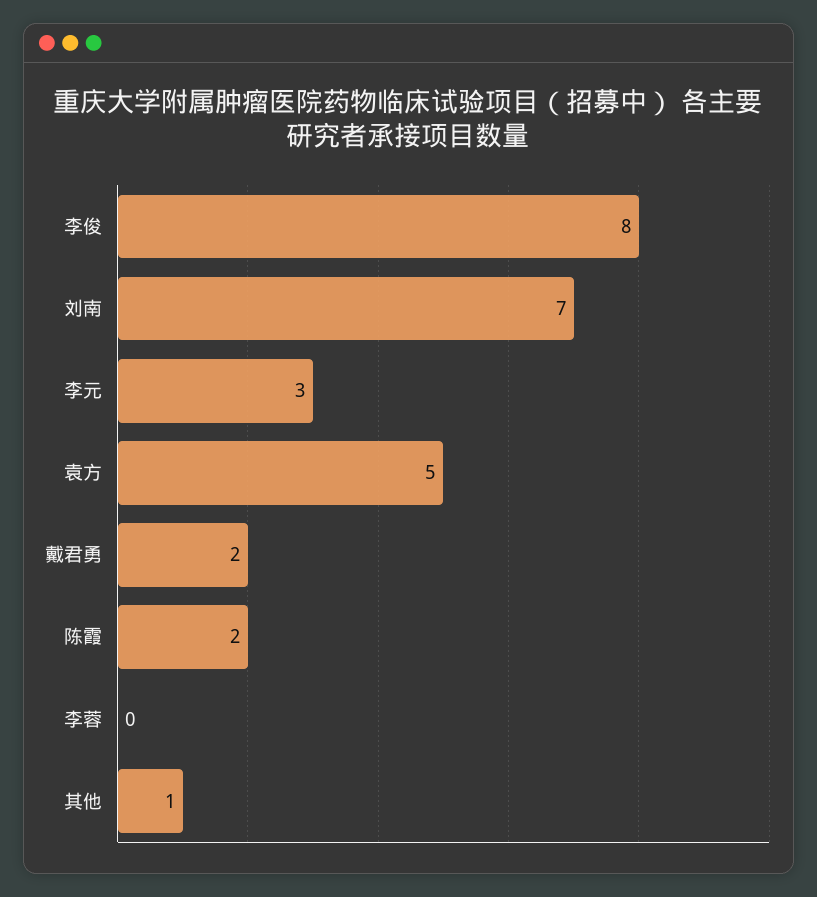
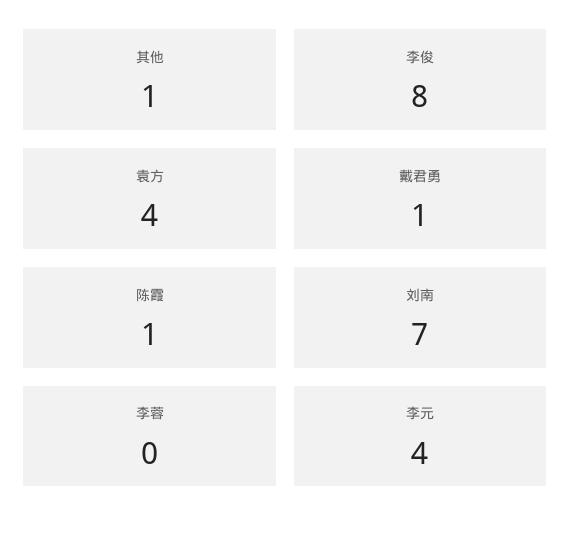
  {
    "李俊": 8,
    "刘南": 7,
-   "李元": 3,
+   "李元": 4,
-   "袁方": 5,
+   "袁方": 4,
-   "戴君勇": 2,
+   "戴君勇": 1,
-   "陈霞": 2,
+   "陈霞": 1,
    "李蓉": 0,
    "其他": 1
  }

